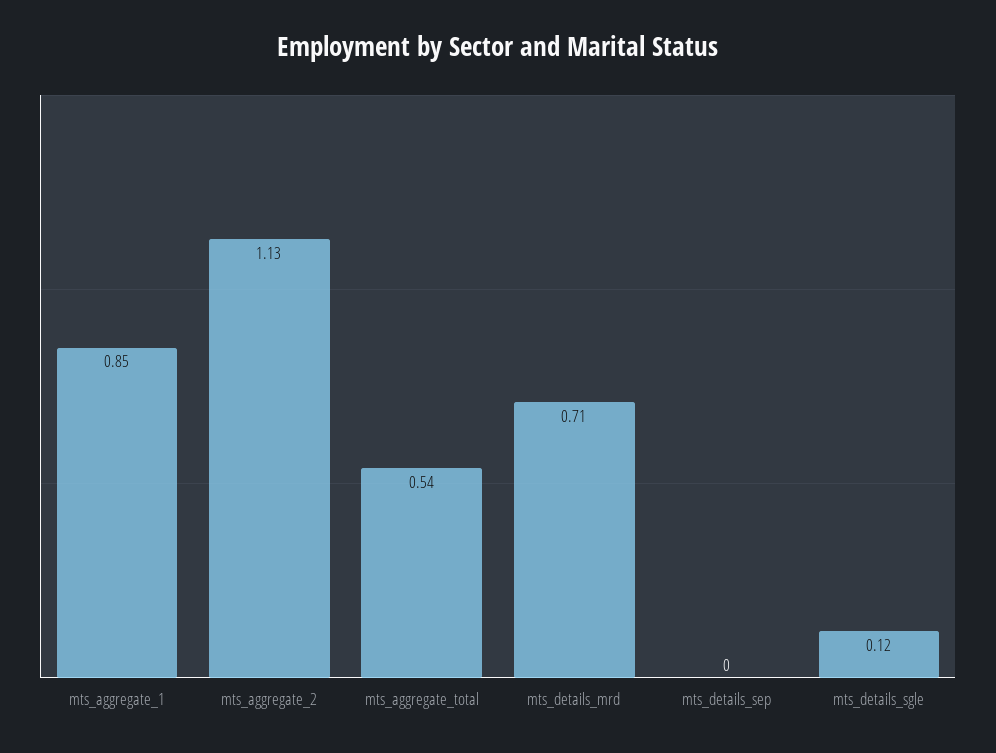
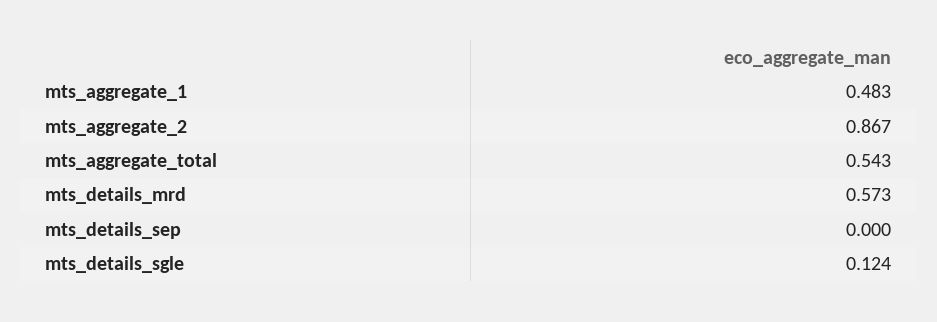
  {
-   "mts_aggregate_1": 0.85,
+   "mts_aggregate_1": 0.483,
-   "mts_aggregate_2": 1.13,
+   "mts_aggregate_2": 0.867,
    "mts_aggregate_total": 0.543,
-   "mts_details_mrd": 0.71,
+   "mts_details_mrd": 0.573,
    "mts_details_sep": 0,
    "mts_details_sgle": 0.124
  }

